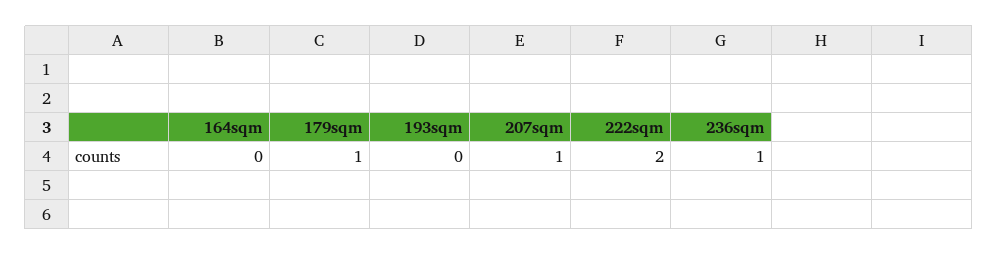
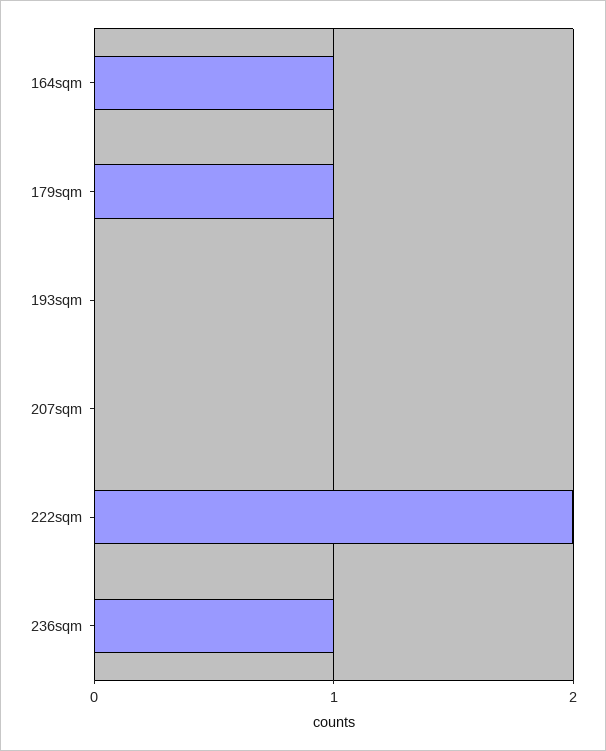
  {
-   "164sqm": 0,
+   "164sqm": 1,
    "179sqm": 1,
    "193sqm": 0,
-   "207sqm": 1,
+   "207sqm": 0,
    "222sqm": 2,
    "236sqm": 1
  }

